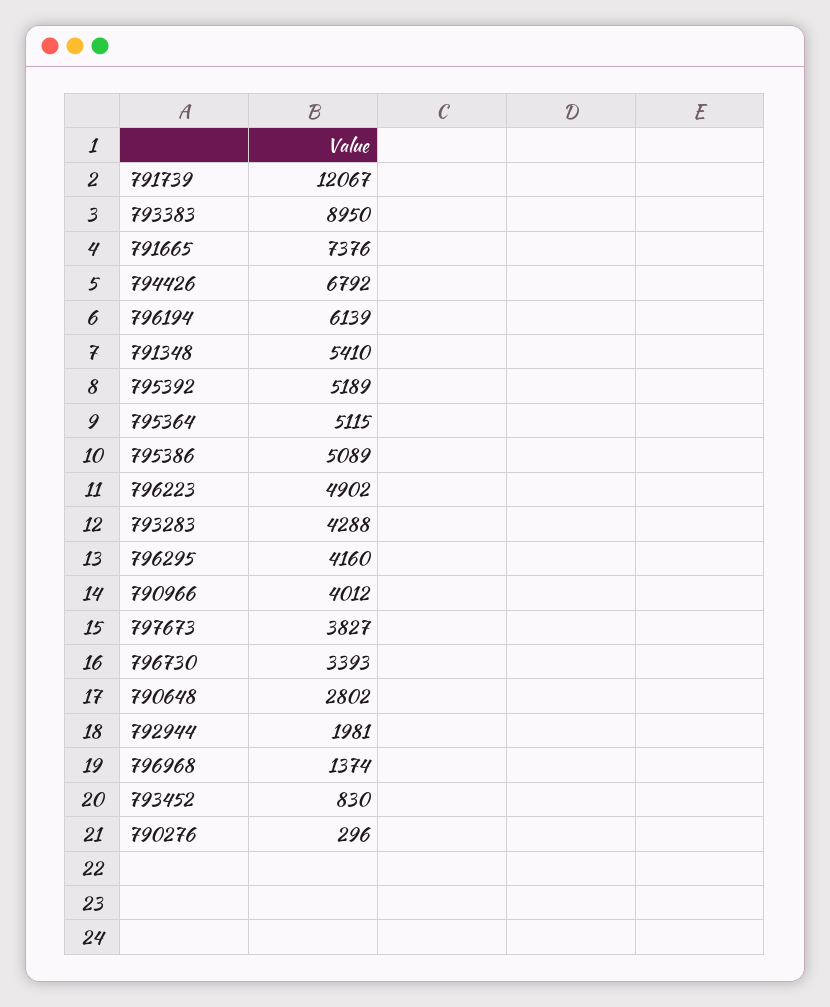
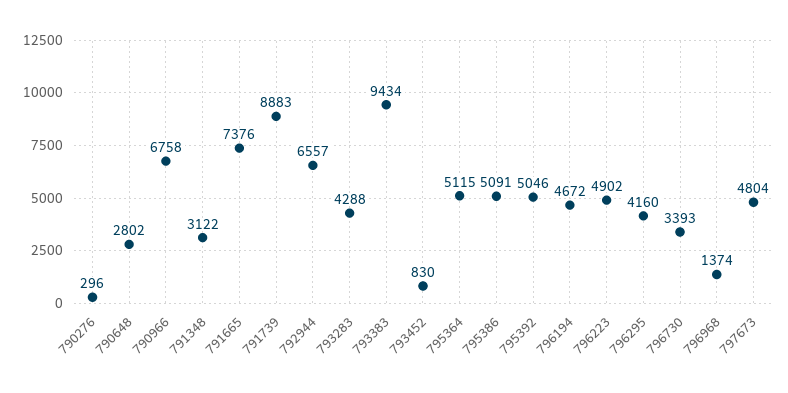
  {
-   "791739": 12067,
+   "791739": 8883,
-   "793383": 8950,
+   "793383": 9434,
    "791665": 7376,
-   "794426": 6792,
-   "796194": 6139,
+   "796194": 4672,
-   "791348": 5410,
+   "791348": 3122,
-   "795392": 5189,
+   "795392": 5046,
    "795364": 5115,
-   "795386": 5089,
+   "795386": 5091,
    "796223": 4902,
    "793283": 4288,
    "796295": 4160,
-   "790966": 4012,
+   "790966": 6758,
-   "797673": 3827,
+   "797673": 4804,
    "796730": 3393,
    "790648": 2802,
-   "792944": 1981,
+   "792944": 6557,
    "796968": 1374,
    "793452": 830,
    "790276": 296
  }

